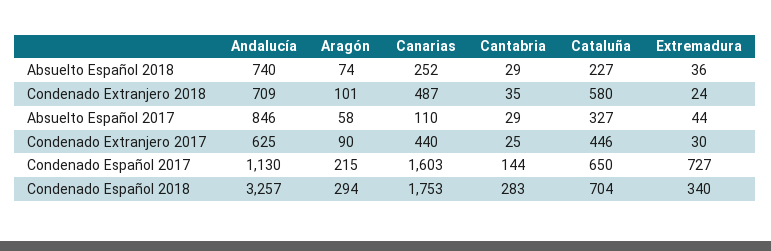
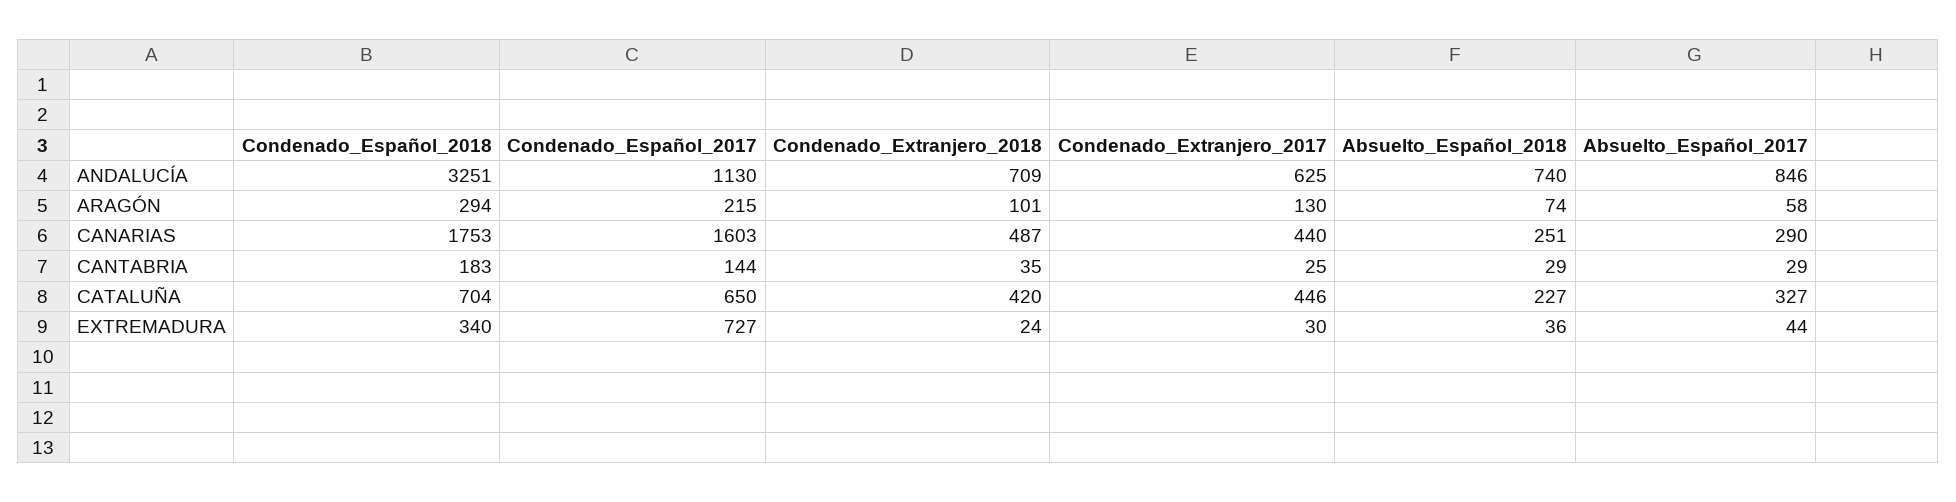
  {
    "Andalucía": {
      "Absuelto Español 2018": 740,
      "Condenado Extranjero 2018": 709,
      "Absuelto Español 2017": 846,
      "Condenado Extranjero 2017": 625,
      "Condenado Español 2017": 1130,
-     "Condenado Español 2018": 3257
+     "Condenado Español 2018": 3251
    },
    "Aragón": {
      "Absuelto Español 2018": 74,
      "Condenado Extranjero 2018": 101,
      "Absuelto Español 2017": 58,
-     "Condenado Extranjero 2017": 90,
+     "Condenado Extranjero 2017": 130,
      "Condenado Español 2017": 215,
      "Condenado Español 2018": 294
    },
    "Canarias": {
-     "Absuelto Español 2018": 252,
+     "Absuelto Español 2018": 251,
      "Condenado Extranjero 2018": 487,
-     "Absuelto Español 2017": 110,
+     "Absuelto Español 2017": 290,
      "Condenado Extranjero 2017": 440,
      "Condenado Español 2017": 1603,
      "Condenado Español 2018": 1753
    },
    "Cantabria": {
      "Absuelto Español 2018": 29,
      "Condenado Extranjero 2018": 35,
      "Absuelto Español 2017": 29,
      "Condenado Extranjero 2017": 25,
      "Condenado Español 2017": 144,
-     "Condenado Español 2018": 283
+     "Condenado Español 2018": 183
    },
    "Cataluña": {
      "Absuelto Español 2018": 227,
-     "Condenado Extranjero 2018": 580,
+     "Condenado Extranjero 2018": 420,
      "Absuelto Español 2017": 327,
      "Condenado Extranjero 2017": 446,
      "Condenado Español 2017": 650,
      "Condenado Español 2018": 704
    },
    "Extremadura": {
      "Absuelto Español 2018": 36,
      "Condenado Extranjero 2018": 24,
      "Absuelto Español 2017": 44,
      "Condenado Extranjero 2017": 30,
      "Condenado Español 2017": 727,
      "Condenado Español 2018": 340
    }
  }

